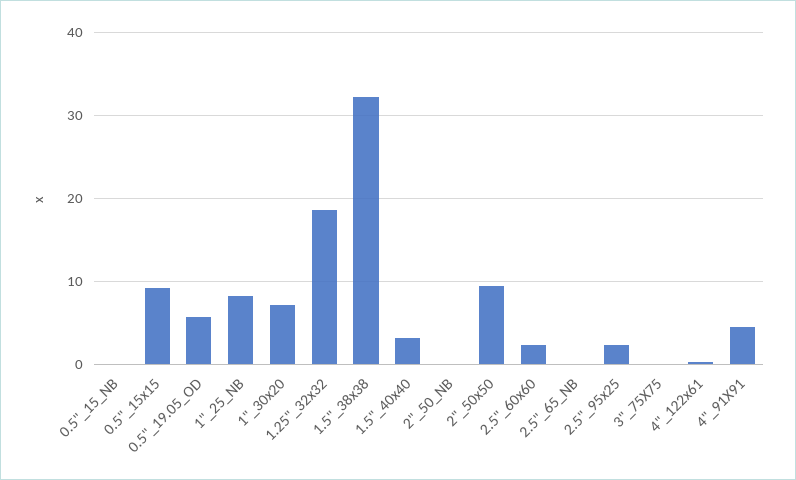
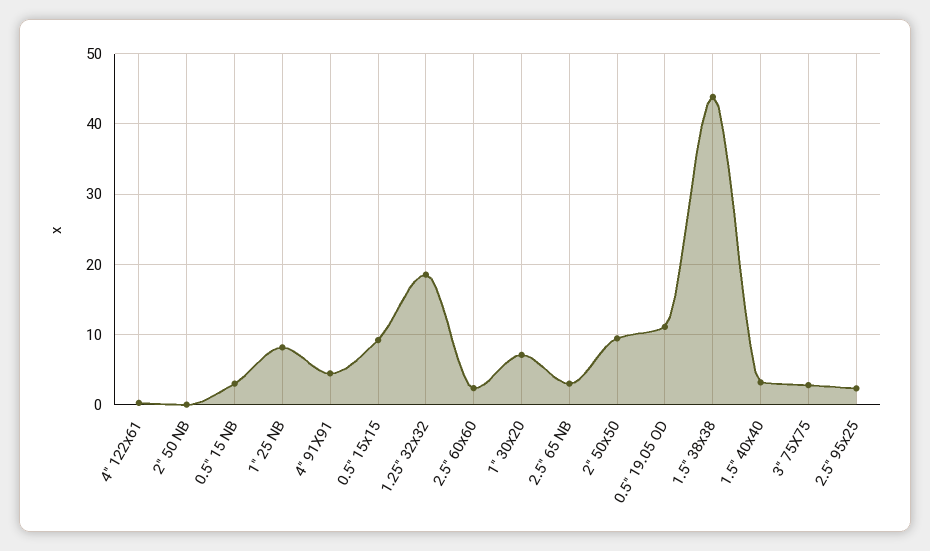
  {
-   "0.5\"_15_NB": 0,
+   "0.5\"_15_NB": 3,
    "0.5\"_15x15": 9,
-   "0.5\"_19.05_OD": 6,
+   "0.5\"_19.05_OD": 11,
    "1\"_25_NB": 8,
    "1\"_30x20": 7,
    "1.25\"_32x32": 19,
-   "1.5\"_38x38": 32,
+   "1.5\"_38x38": 44,
    "1.5\"_40x40": 3,
    "2\"_50_NB": 0,
    "2\"_50x50": 9,
    "2.5\"_60x60": 2,
-   "2.5\"_65_NB": 0,
+   "2.5\"_65_NB": 3,
    "2.5\"_95x25": 2,
-   "3\"_75X75": 0,
+   "3\"_75X75": 3,
    "4\"_122x61": 0,
    "4\"_91X91": 4
  }

